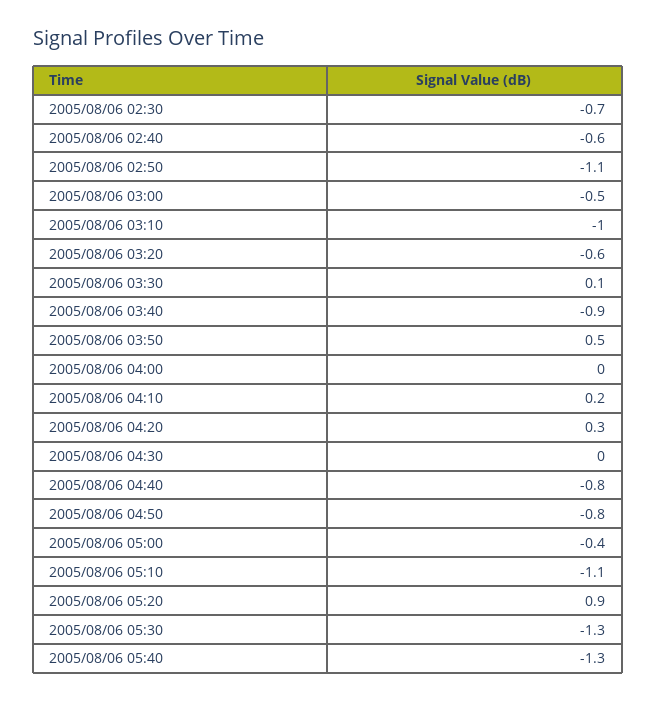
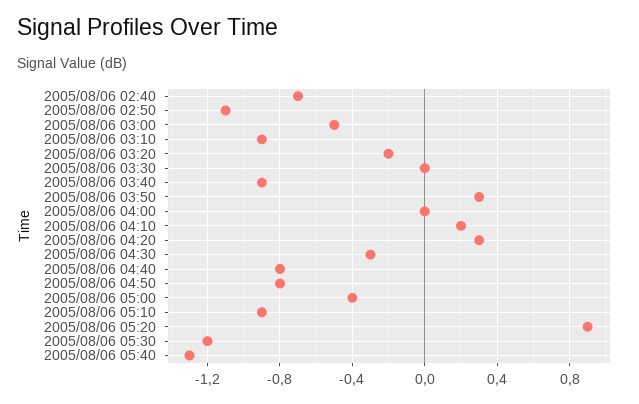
  {
-   "2005/08/06 02:30": -0.7,
-   "2005/08/06 02:40": -0.6,
+   "2005/08/06 02:40": -0.7,
    "2005/08/06 02:50": -1.1,
    "2005/08/06 03:00": -0.5,
-   "2005/08/06 03:10": -1,
+   "2005/08/06 03:10": -0.9,
-   "2005/08/06 03:20": -0.6,
+   "2005/08/06 03:20": -0.2,
-   "2005/08/06 03:30": 0.1,
+   "2005/08/06 03:30": 0,
    "2005/08/06 03:40": -0.9,
-   "2005/08/06 03:50": 0.5,
+   "2005/08/06 03:50": 0.3,
    "2005/08/06 04:00": 0,
    "2005/08/06 04:10": 0.2,
    "2005/08/06 04:20": 0.3,
-   "2005/08/06 04:30": 0,
+   "2005/08/06 04:30": -0.3,
    "2005/08/06 04:40": -0.8,
    "2005/08/06 04:50": -0.8,
    "2005/08/06 05:00": -0.4,
-   "2005/08/06 05:10": -1.1,
+   "2005/08/06 05:10": -0.9,
    "2005/08/06 05:20": 0.9,
-   "2005/08/06 05:30": -1.3,
+   "2005/08/06 05:30": -1.2,
    "2005/08/06 05:40": -1.3
  }

